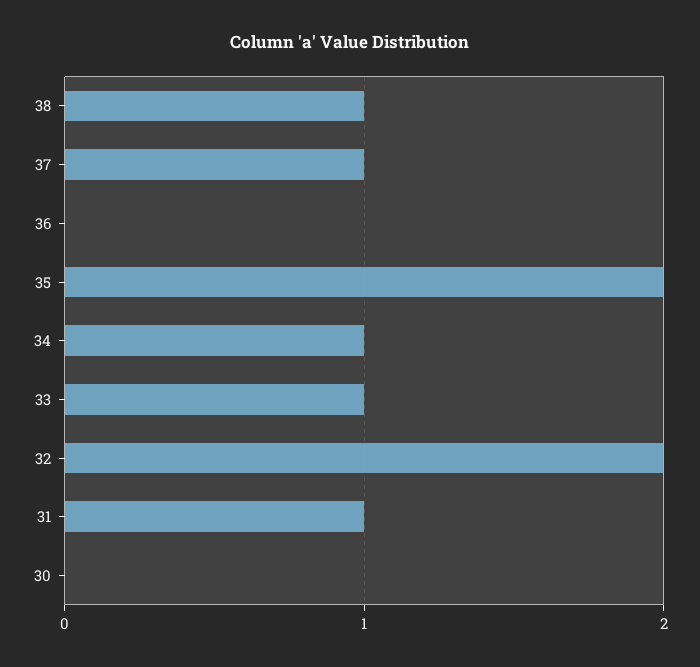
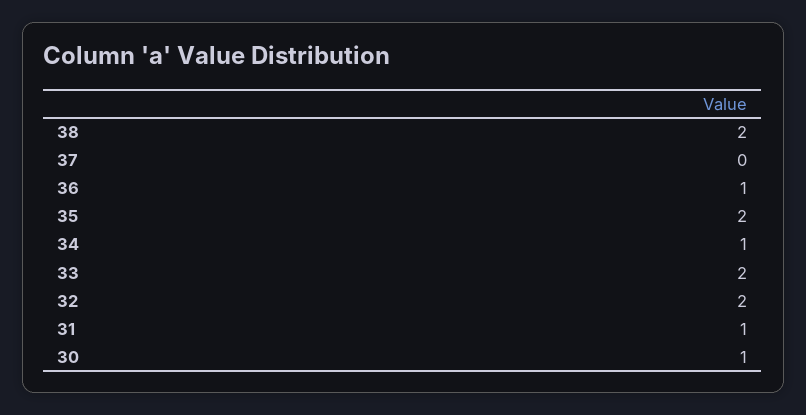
  {
-   "38": 1,
+   "38": 2,
-   "37": 1,
+   "37": 0,
-   "36": 0,
+   "36": 1,
    "35": 2,
    "34": 1,
-   "33": 1,
+   "33": 2,
    "32": 2,
    "31": 1,
-   "30": 0
+   "30": 1
  }

